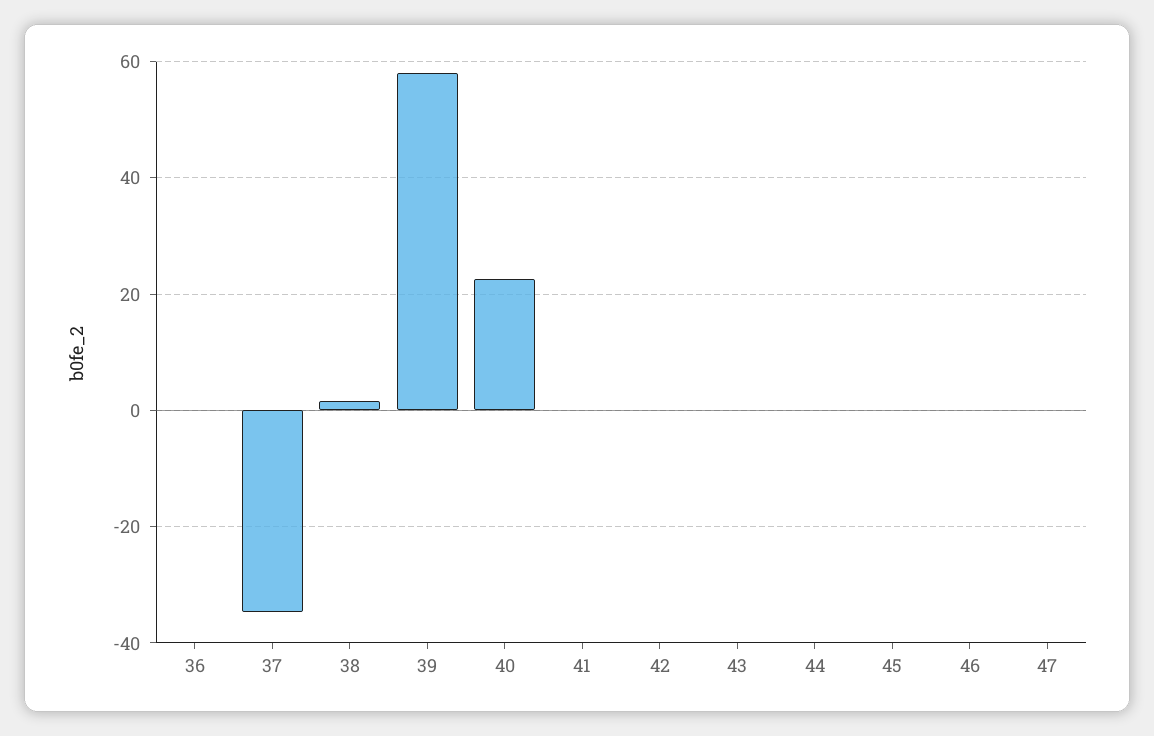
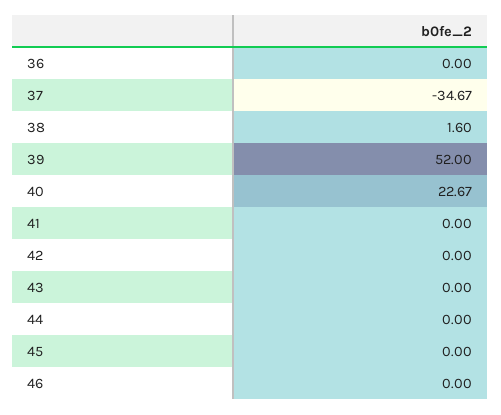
  {
    "36": 0,
    "37": -34.67,
    "38": 1.6,
-   "39": 58,
+   "39": 52,
    "40": 22.67,
    "41": 0,
    "42": 0,
    "43": 0,
    "44": 0,
    "45": 0,
-   "46": 0,
+   "46": 0
-   "47": 0
  }

